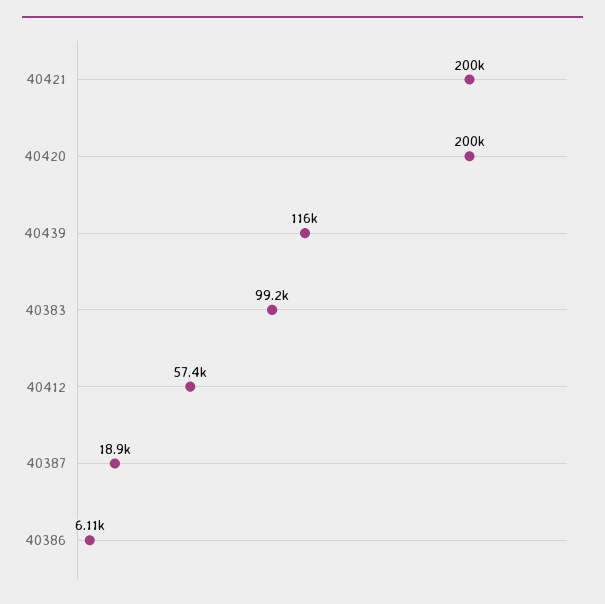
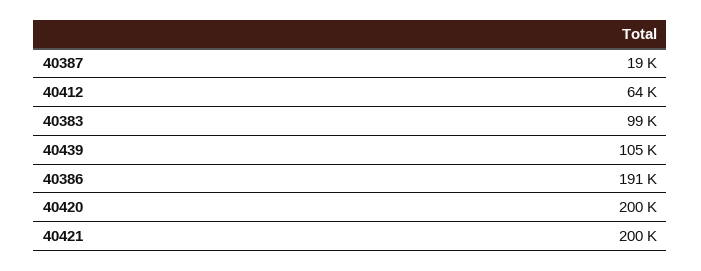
  {
    "40421": 200000,
    "40420": 200000,
-   "40439": 116000,
+   "40439": 105000,
    "40383": 99200,
-   "40412": 57400,
+   "40412": 64000,
    "40387": 18900,
-   "40386": 6110
+   "40386": 191000
  }

